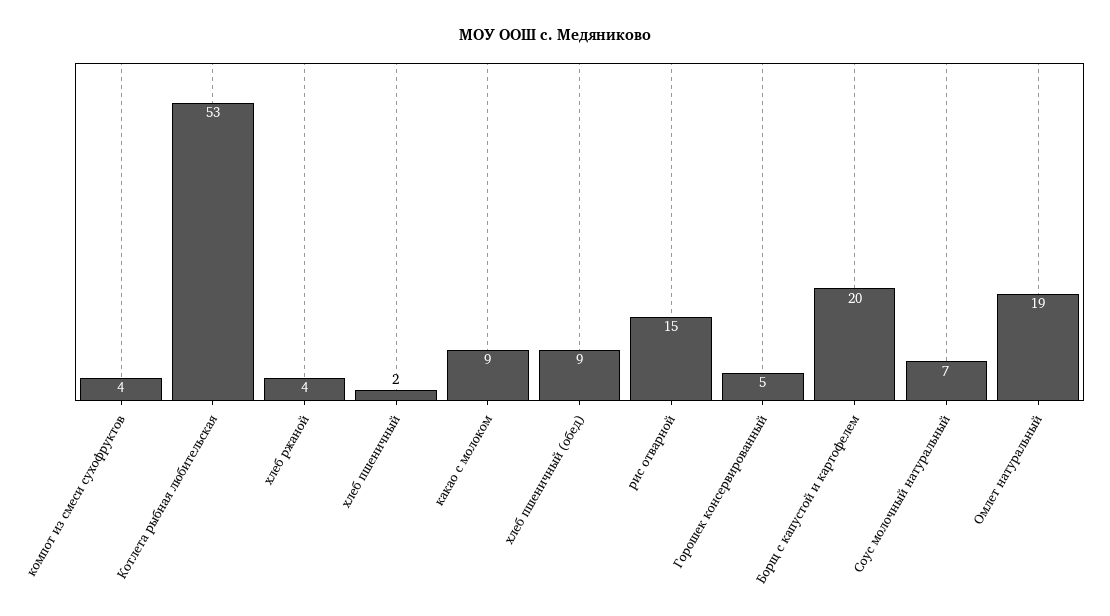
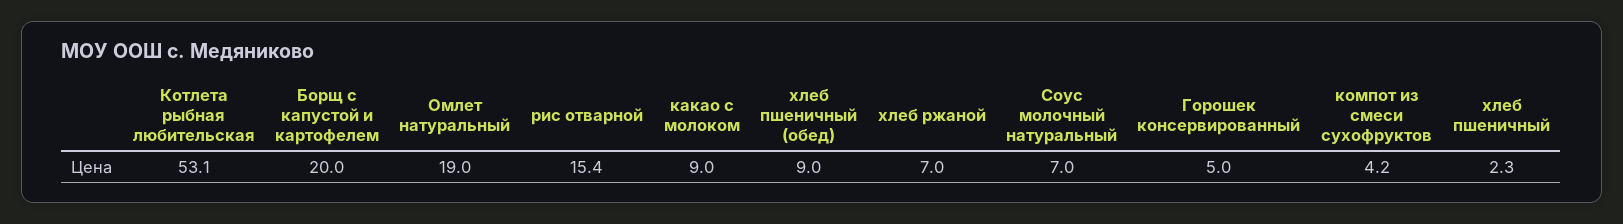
  {
    "компот из смеси сухофруктов": 4.2,
    "Котлета рыбная любительская": 53.1,
-   "хлеб ржаной": 4,
+   "хлеб ржаной": 7,
    "хлеб пшеничный": 2.3,
    "какао с молоком": 9,
    "хлеб пшеничный (обед)": 9,
    "рис отварной": 15.4,
    "Горошек консервированный": 5,
    "Борщ с капустой и картофелем": 20,
    "Соус молочный натуральный": 7,
    "Омлет натуральный": 19
  }

